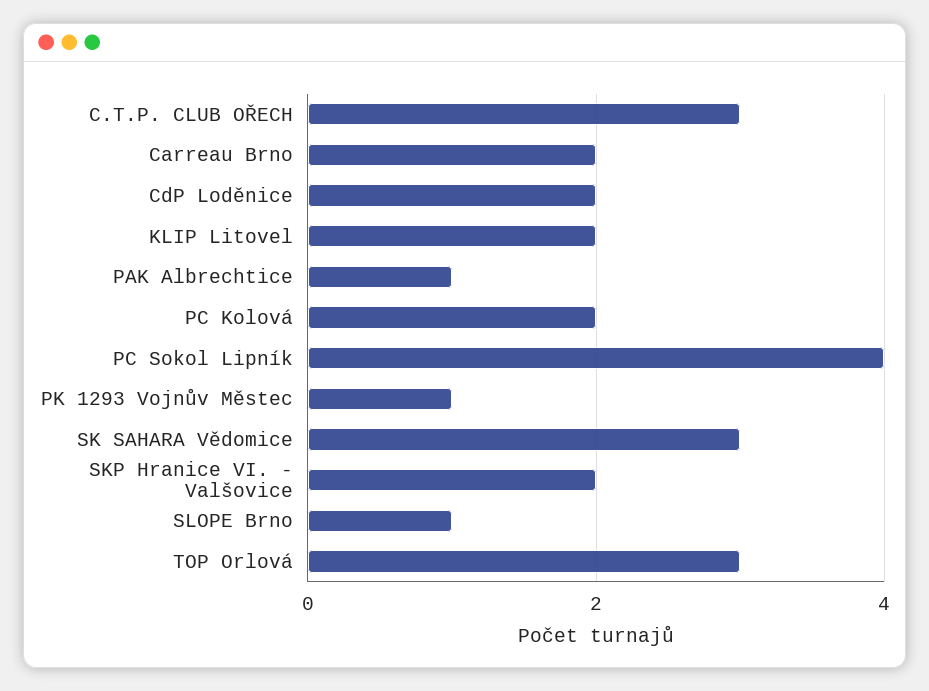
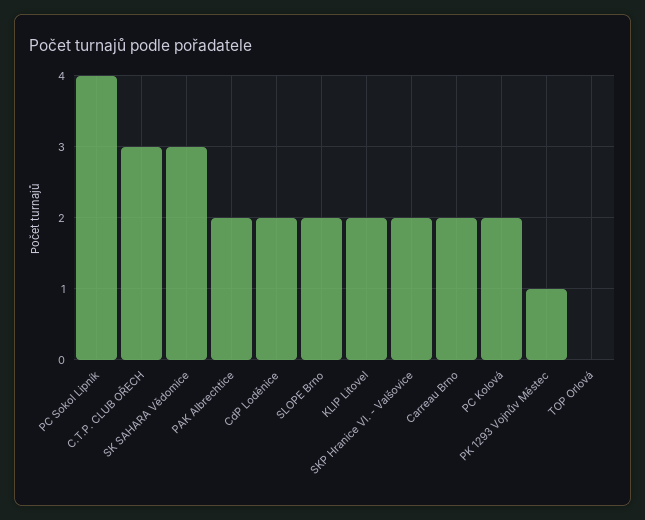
  {
    "C.T.P. CLUB OŘECH": 3,
    "Carreau Brno": 2,
    "CdP Loděnice": 2,
    "KLIP Litovel": 2,
-   "PAK Albrechtice": 1,
+   "PAK Albrechtice": 2,
    "PC Kolová": 2,
    "PC Sokol Lipník": 4,
    "PK 1293 Vojnův Městec": 1,
    "SK SAHARA Vědomice": 3,
    "SKP Hranice VI. - Valšovice": 2,
-   "SLOPE Brno": 1,
+   "SLOPE Brno": 2,
-   "TOP Orlová": 3
+   "TOP Orlová": 0
  }

